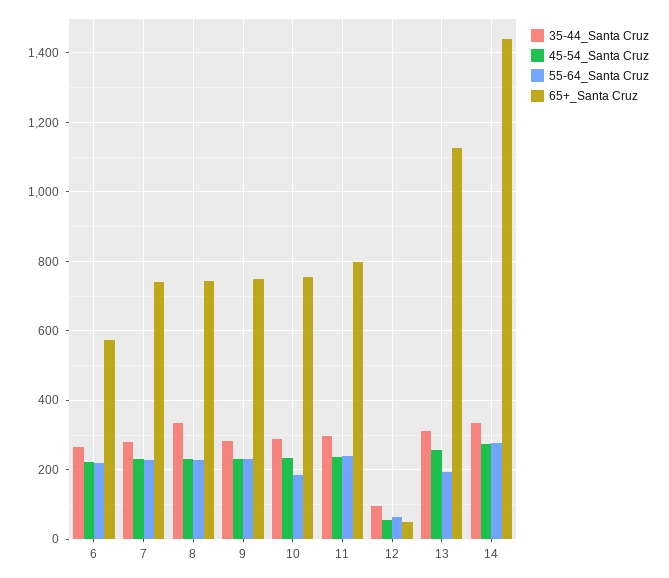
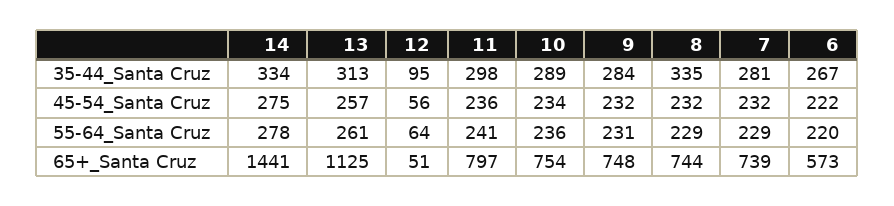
  {
    "35-44_Santa Cruz": {
      "6": 267,
      "7": 281,
      "8": 335,
      "9": 284,
      "10": 289,
      "11": 298,
      "12": 95,
      "13": 313,
      "14": 334
    },
    "45-54_Santa Cruz": {
      "6": 222,
      "7": 232,
      "8": 232,
      "9": 232,
      "10": 234,
      "11": 236,
      "12": 56,
      "13": 257,
      "14": 275
    },
    "55-64_Santa Cruz": {
      "6": 220,
      "7": 229,
      "8": 229,
      "9": 231,
-     "10": 180,
+     "10": 236,
      "11": 241,
      "12": 64,
-     "13": 200,
+     "13": 261,
      "14": 278
    },
    "65+_Santa Cruz": {
      "6": 573,
      "7": 739,
      "8": 744,
      "9": 748,
      "10": 754,
      "11": 797,
      "12": 51,
      "13": 1125,
      "14": 1441
    }
  }

